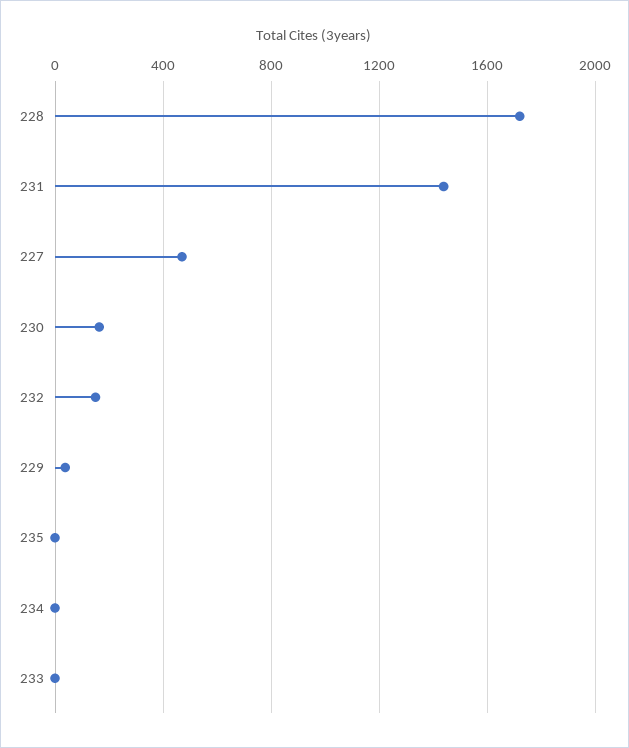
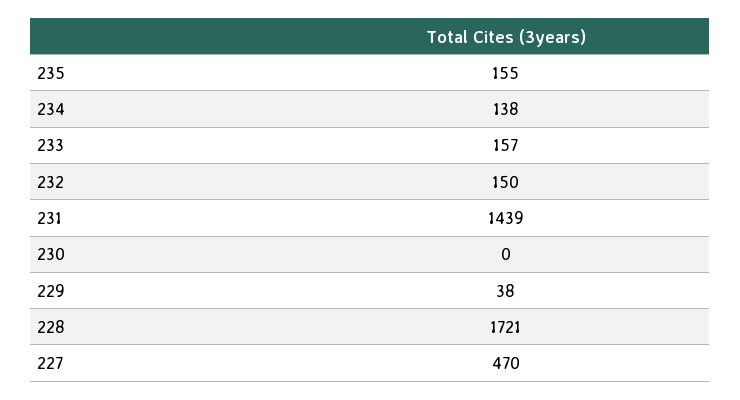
  {
    "228": 1721,
    "231": 1439,
    "227": 470,
-   "230": 150,
+   "230": 0,
    "232": 150,
    "229": 38,
-   "235": 0,
+   "235": 155,
-   "234": 0,
+   "234": 138,
-   "233": 0
+   "233": 157
  }

